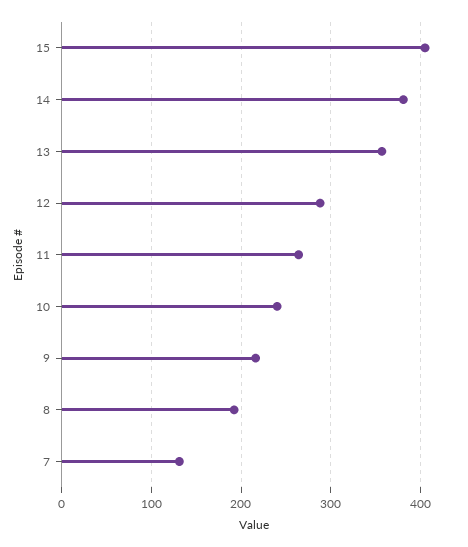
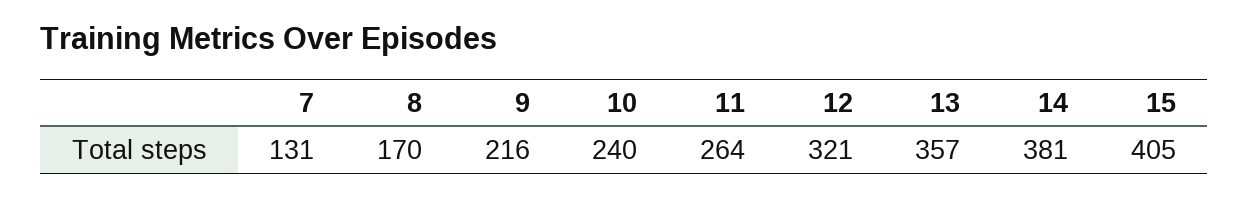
  {
    "15": 405,
    "14": 381,
    "13": 357,
-   "12": 290,
+   "12": 321,
    "11": 264,
    "10": 240,
    "9": 216,
-   "8": 190,
+   "8": 170,
    "7": 131
  }

